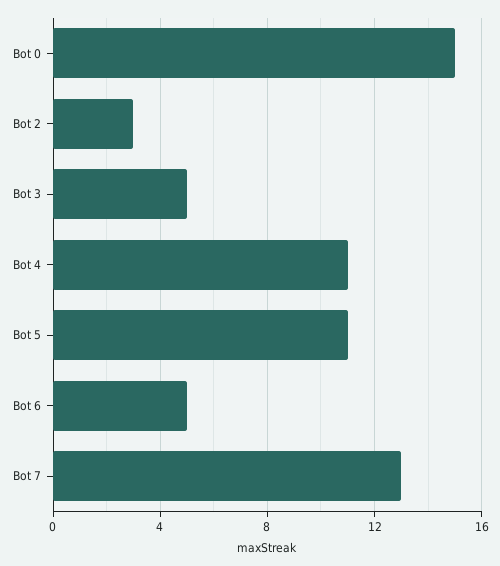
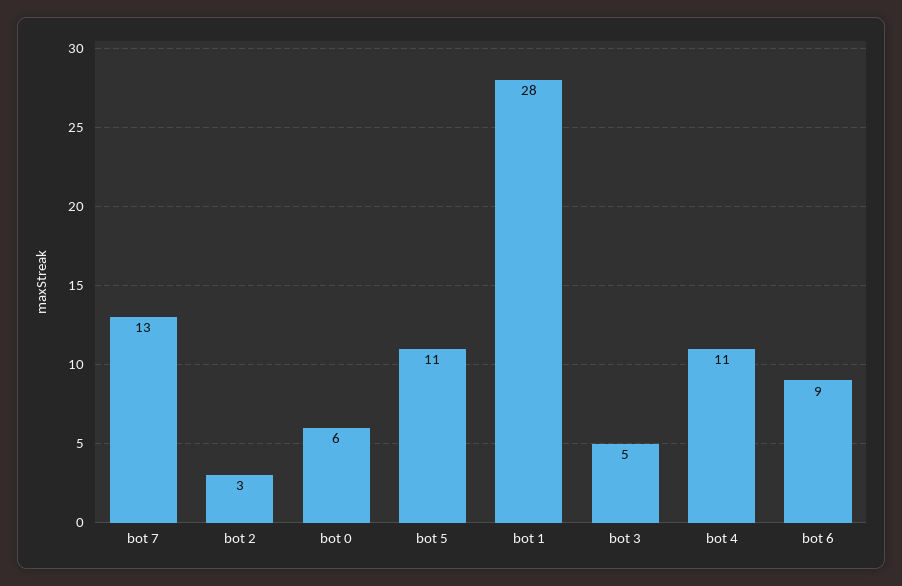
  {
-   "Bot 0": 15,
+   "Bot 0": 6,
    "Bot 2": 3,
    "Bot 3": 5,
    "Bot 4": 11,
    "Bot 5": 11,
-   "Bot 6": 5,
+   "Bot 6": 9,
-   "Bot 7": 13
+   "Bot 7": 13,
+   "bot 1": 28
  }

